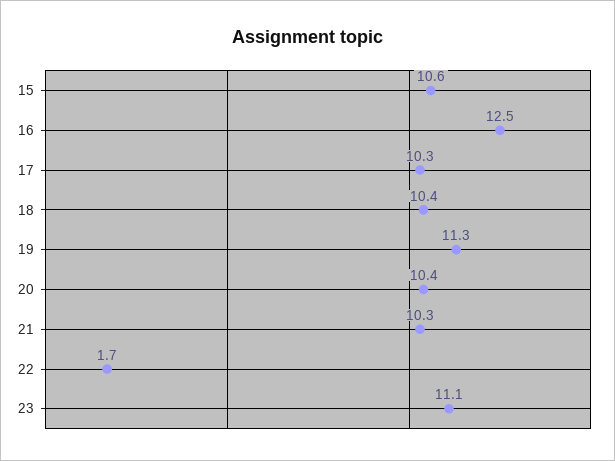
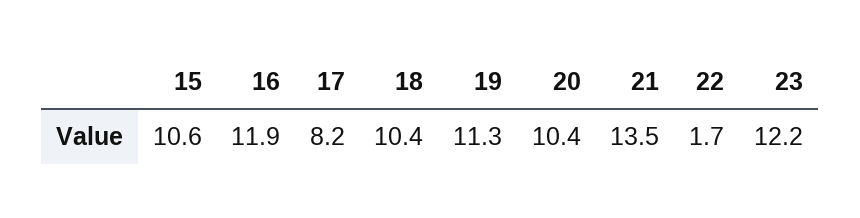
  {
    "15": 10.6,
-   "16": 12.5,
+   "16": 11.9,
-   "17": 10.3,
+   "17": 8.2,
    "18": 10.4,
    "19": 11.3,
    "20": 10.4,
-   "21": 10.3,
+   "21": 13.5,
    "22": 1.7,
-   "23": 11.1
+   "23": 12.2
  }

